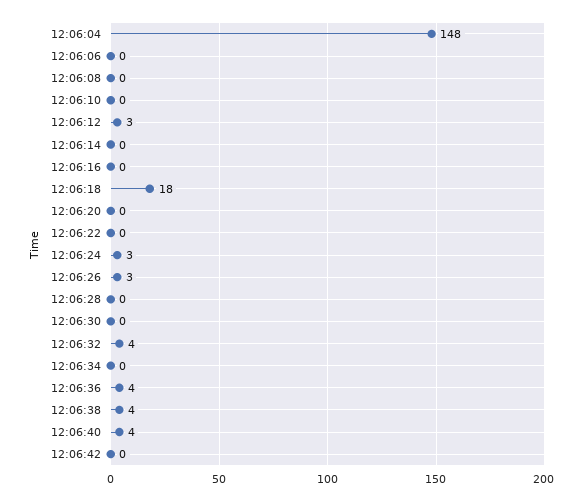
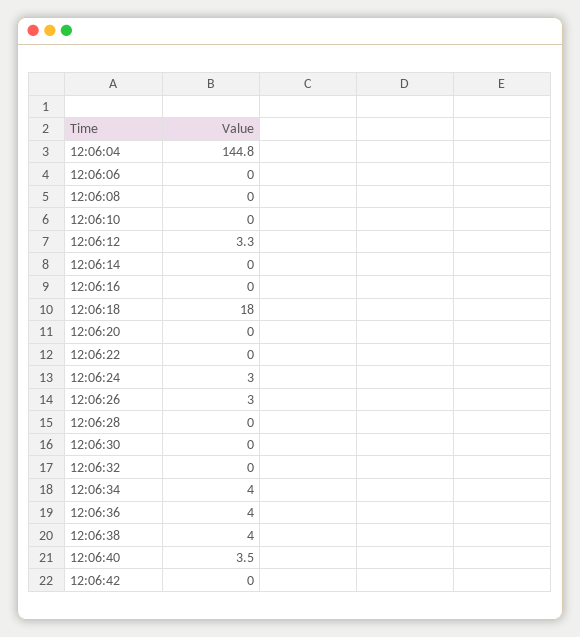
  {
-   "12:06:04": 148,
+   "12:06:04": 144.8,
    "12:06:06": 0,
    "12:06:08": 0,
    "12:06:10": 0,
    "12:06:12": 3.3,
    "12:06:14": 0,
    "12:06:16": 0,
    "12:06:18": 18,
    "12:06:20": 0,
    "12:06:22": 0,
    "12:06:24": 3,
    "12:06:26": 3,
    "12:06:28": 0,
    "12:06:30": 0,
-   "12:06:32": 4,
+   "12:06:32": 0,
-   "12:06:34": 0,
+   "12:06:34": 4,
    "12:06:36": 4,
    "12:06:38": 4,
    "12:06:40": 3.5,
    "12:06:42": 0
  }

